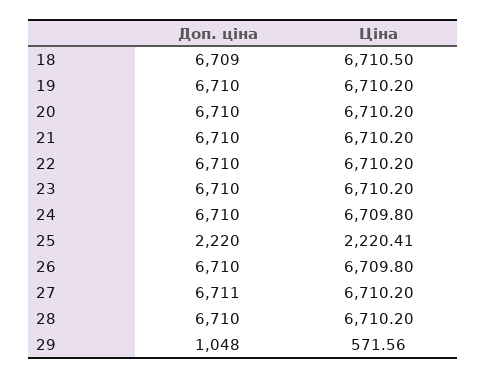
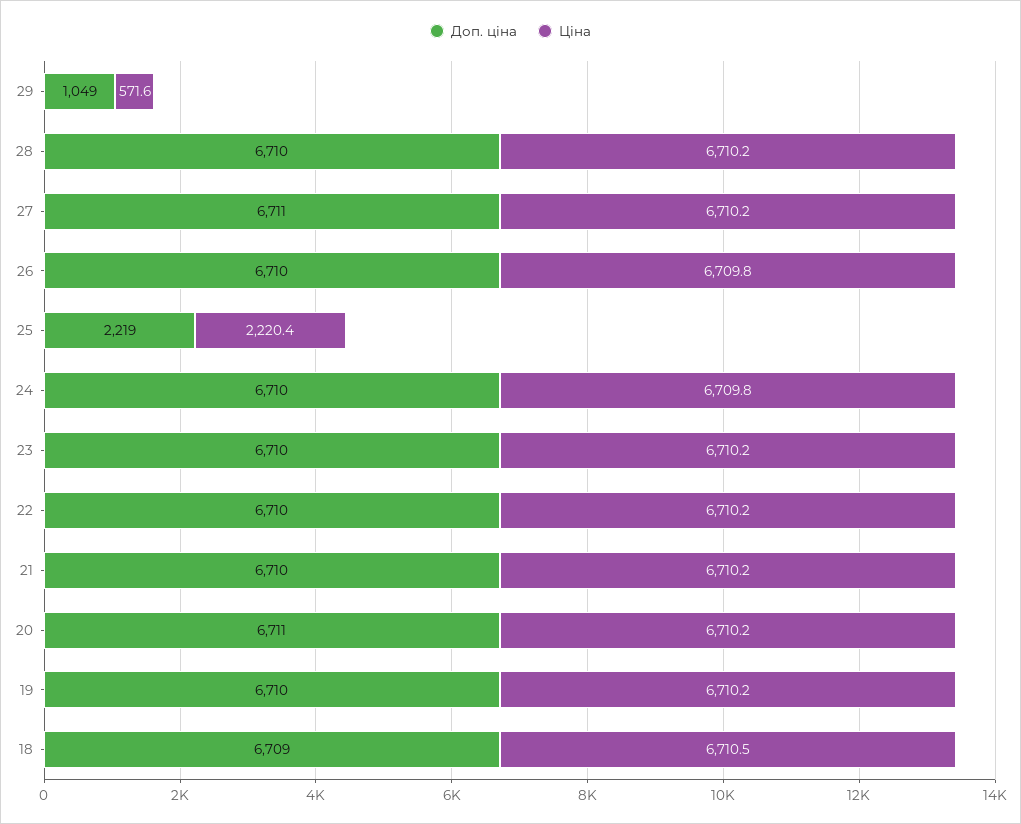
  {
    "Доп. ціна": {
      "18": 6709,
      "19": 6710,
-     "20": 6710,
+     "20": 6711,
      "21": 6710,
      "22": 6710,
      "23": 6710,
      "24": 6710,
-     "25": 2220,
+     "25": 2219,
      "26": 6710,
      "27": 6711,
      "28": 6710,
-     "29": 1048
+     "29": 1049
    },
    "Ціна": {
      "18": 6710.5,
      "19": 6710.2,
      "20": 6710.2,
      "21": 6710.2,
      "22": 6710.2,
      "23": 6710.2,
      "24": 6709.8,
      "25": 2220.41,
      "26": 6709.8,
      "27": 6710.2,
      "28": 6710.2,
      "29": 571.56
    }
  }

